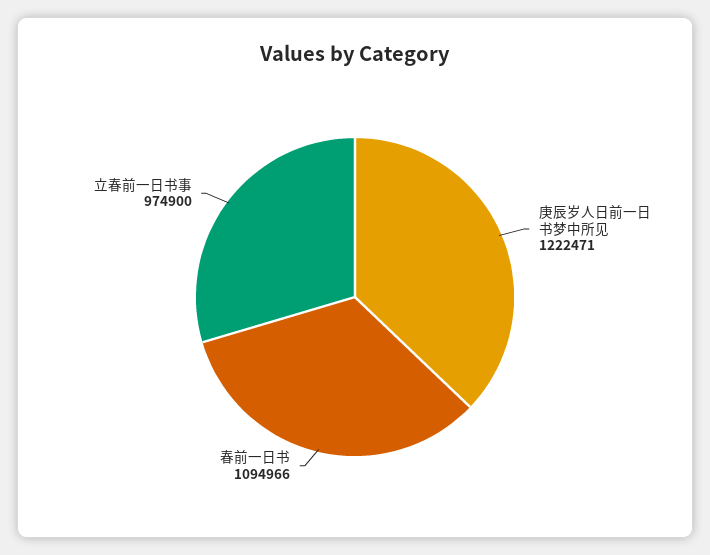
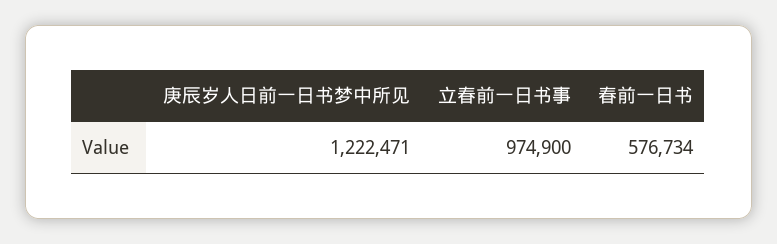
  {
    "庚辰岁人日前一日书梦中所见": 1222471,
-   "春前一日书": 1094966,
+   "春前一日书": 576734,
    "立春前一日书事": 974900
  }

